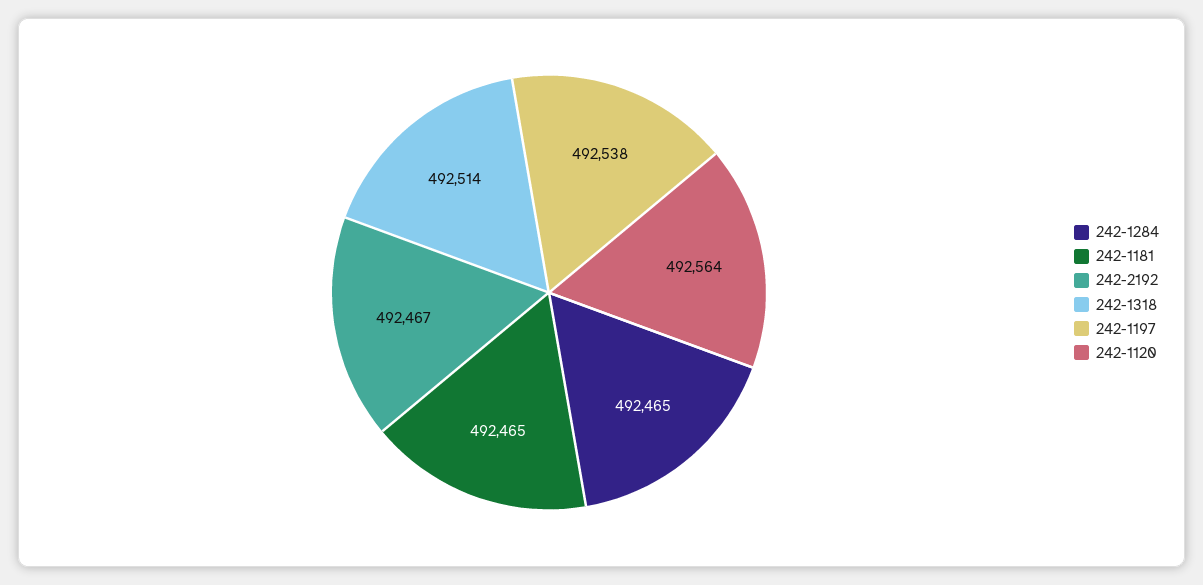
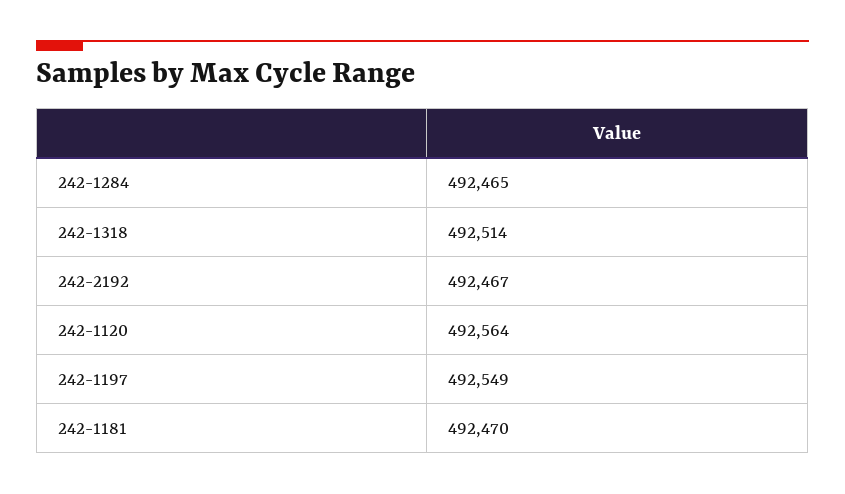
  {
    "242-1284": 492465,
-   "242-1181": 492465,
+   "242-1181": 492470,
    "242-2192": 492467,
    "242-1318": 492514,
-   "242-1197": 492538,
+   "242-1197": 492549,
    "242-1120": 492564
  }

